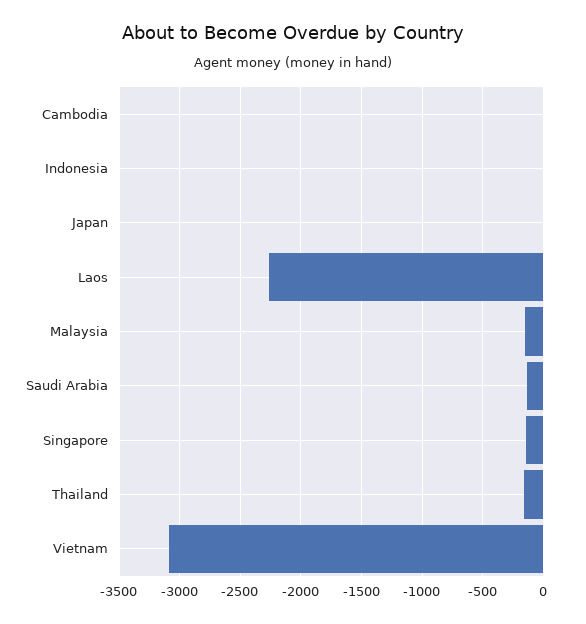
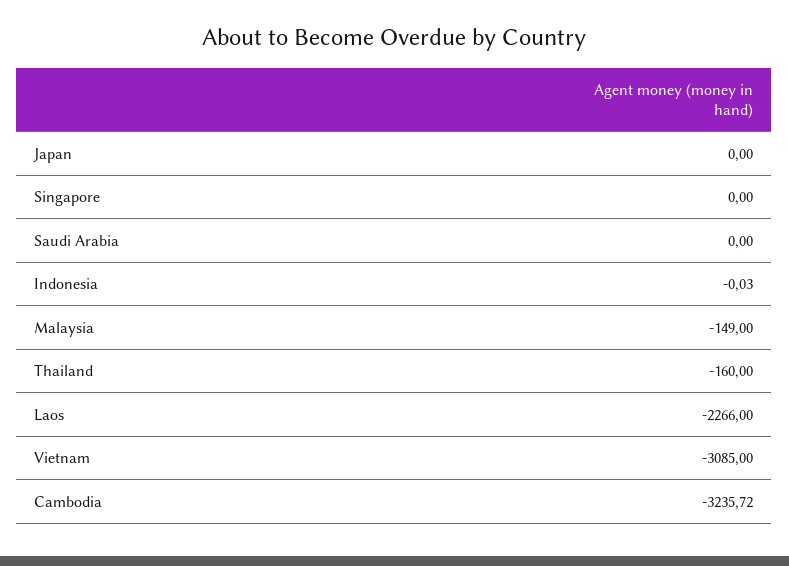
  {
-   "Cambodia": 0,
+   "Cambodia": -3235.72,
    "Indonesia": -0.03,
    "Japan": 0,
    "Laos": -2266,
    "Malaysia": -149,
-   "Saudi Arabia": -150,
+   "Saudi Arabia": 0,
-   "Singapore": -150,
+   "Singapore": 0,
    "Thailand": -160,
    "Vietnam": -3085
  }

